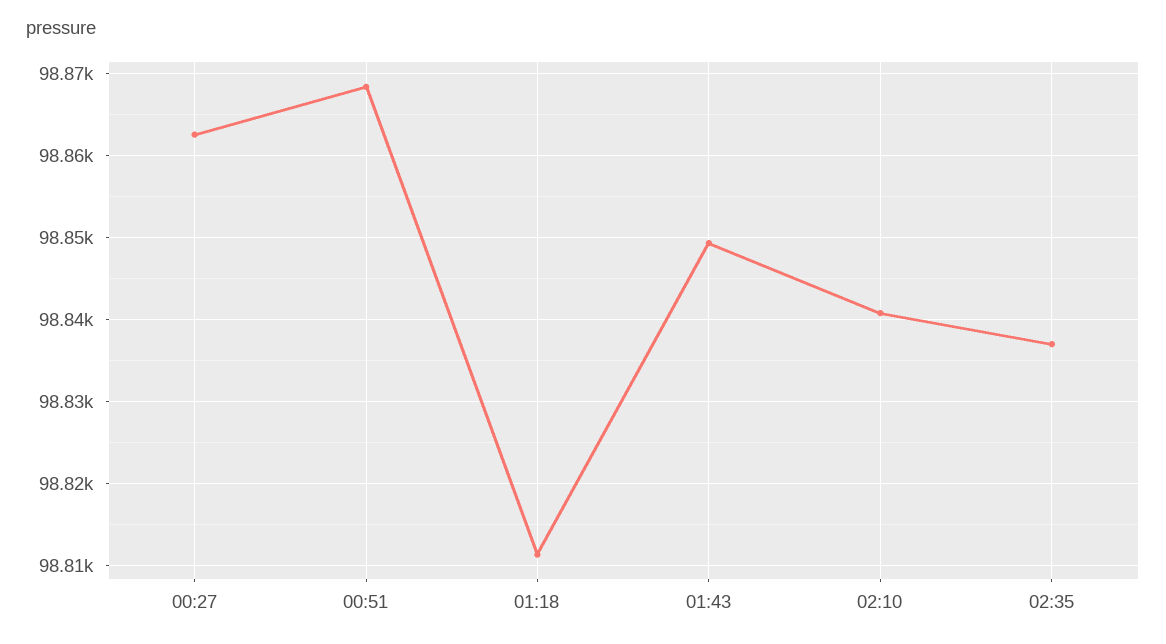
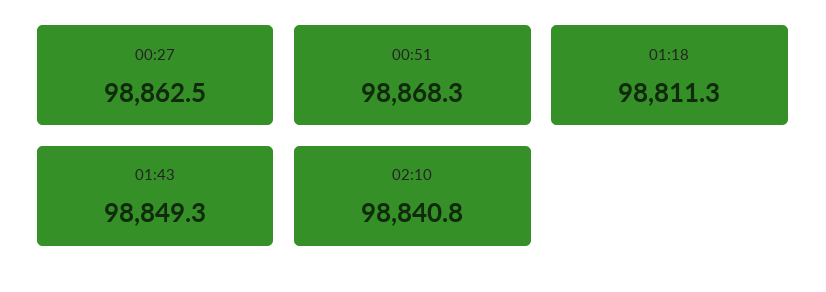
  {
    "00:27": 98862.5,
    "00:51": 98868.3,
    "01:18": 98811.3,
    "01:43": 98849.3,
-   "02:10": 98840.8,
+   "02:10": 98840.8
-   "02:35": 98837
  }

